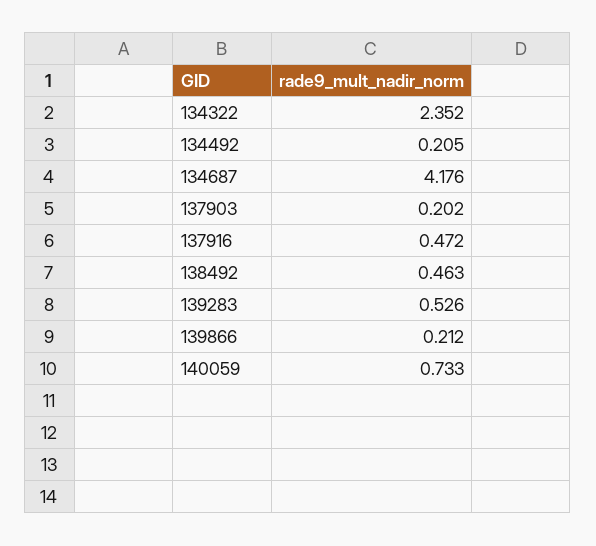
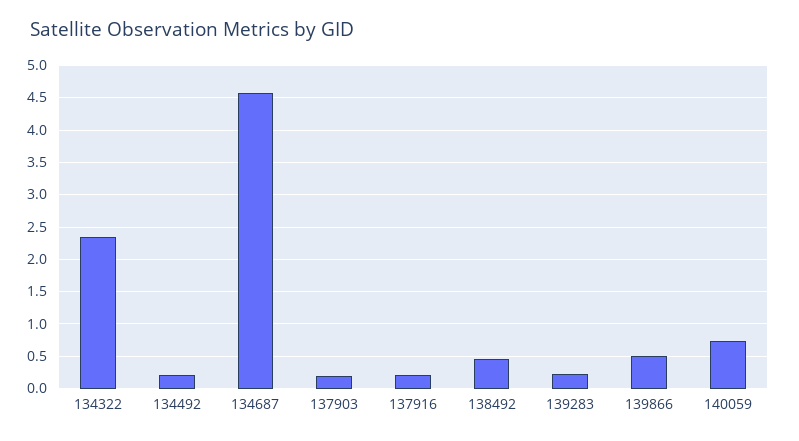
  {
    "134322": 2.352,
    "134492": 0.205,
-   "134687": 4.176,
+   "134687": 4.6,
    "137903": 0.202,
-   "137916": 0.472,
+   "137916": 0.2,
    "138492": 0.463,
-   "139283": 0.526,
+   "139283": 0.2,
-   "139866": 0.212,
+   "139866": 0.5,
    "140059": 0.733
  }

